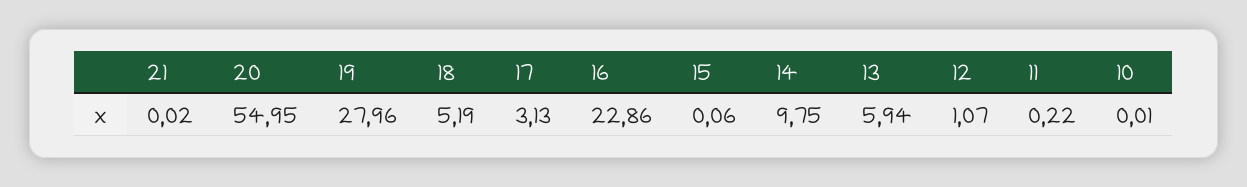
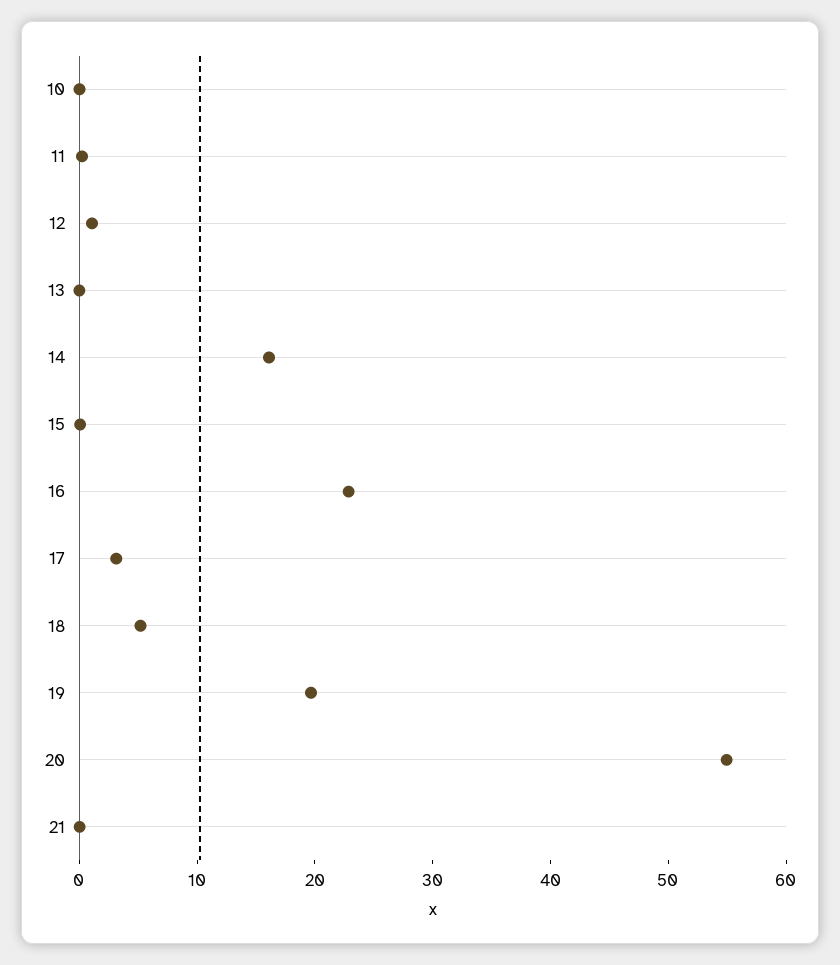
  {
    "21": 0.02,
    "20": 54.95,
-   "19": 27.96,
+   "19": 20,
    "18": 5.19,
    "17": 3.13,
    "16": 22.86,
    "15": 0.06,
-   "14": 9.75,
+   "14": 16,
-   "13": 5.94,
+   "13": 0,
    "12": 1.07,
    "11": 0.22,
    "10": 0.01
  }

